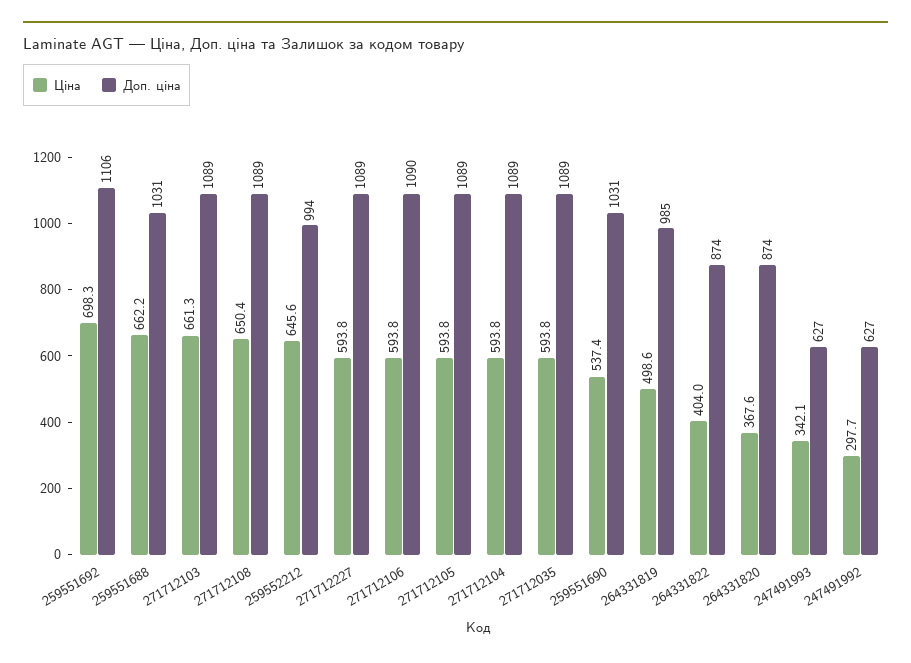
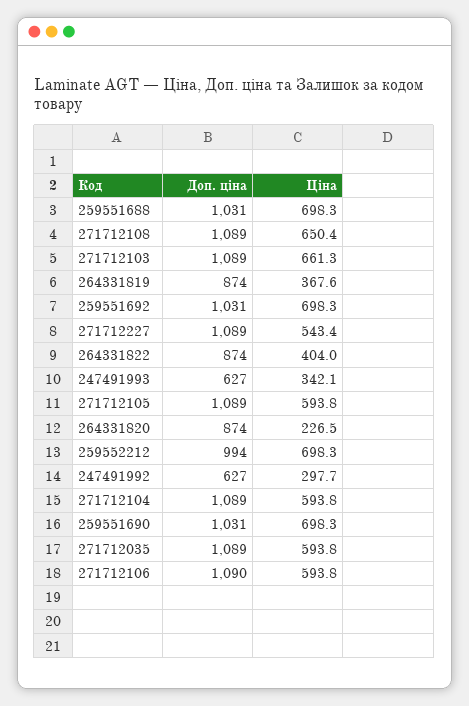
  {
    "Ціна": {
      "259551692": 698.3,
-     "259551688": 662.2,
+     "259551688": 698.3,
      "271712103": 661.3,
      "271712108": 650.4,
-     "259552212": 645.6,
+     "259552212": 698.3,
-     "271712227": 593.8,
+     "271712227": 543.4,
      "271712106": 593.8,
      "271712105": 593.8,
      "271712104": 593.8,
      "271712035": 593.8,
-     "259551690": 537.4,
+     "259551690": 698.3,
-     "264331819": 498.6,
+     "264331819": 367.6,
      "264331822": 404,
-     "264331820": 367.6,
+     "264331820": 226.5,
      "247491993": 342.1,
      "247491992": 297.7
    },
    "Доп. ціна": {
-     "259551692": 1106,
+     "259551692": 1031,
      "259551688": 1031,
      "271712103": 1089,
      "271712108": 1089,
      "259552212": 994,
      "271712227": 1089,
      "271712106": 1090,
      "271712105": 1089,
      "271712104": 1089,
      "271712035": 1089,
      "259551690": 1031,
-     "264331819": 985,
+     "264331819": 874,
      "264331822": 874,
      "264331820": 874,
      "247491993": 627,
      "247491992": 627
    }
  }

